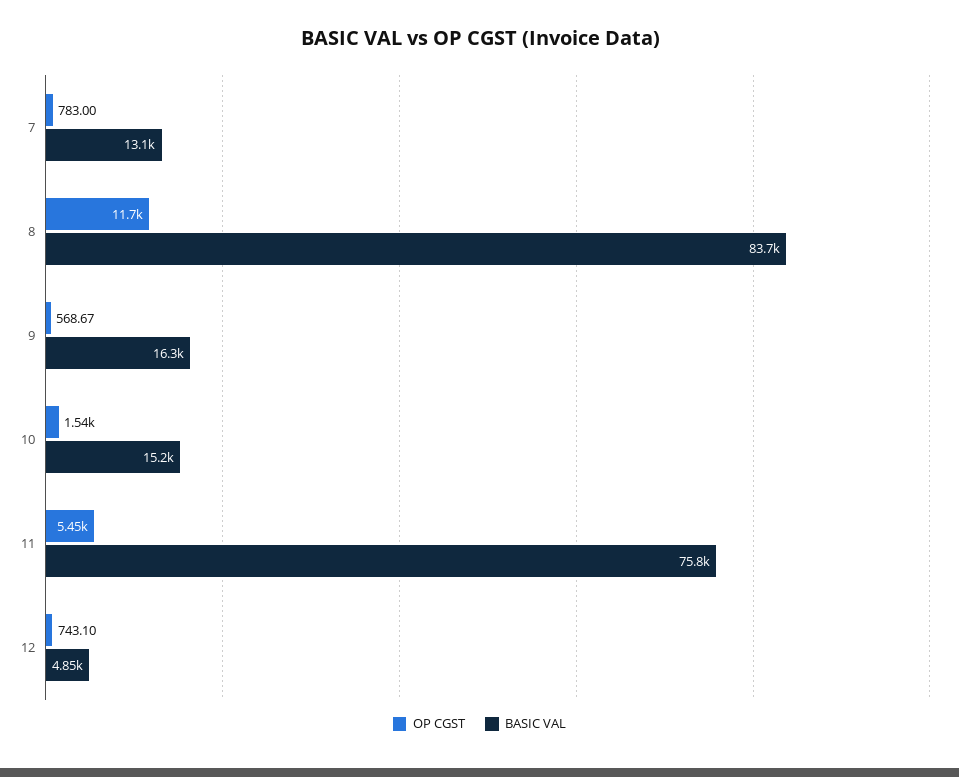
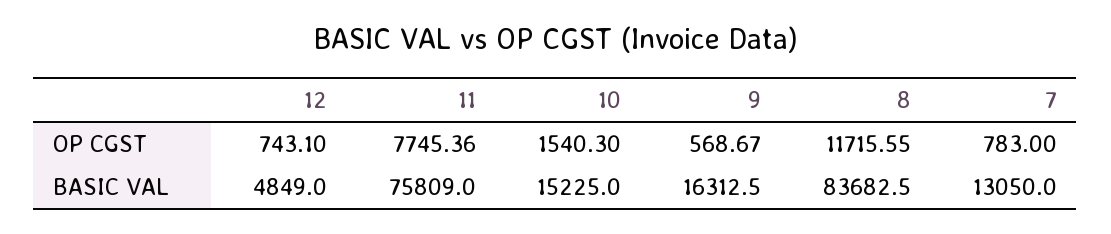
  {
    "OP CGST": {
      "7": 783,
      "8": 11715.55,
      "9": 568.67,
      "10": 1540.3,
-     "11": 5450,
+     "11": 7745.36,
      "12": 743.1
    },
    "BASIC VAL": {
      "7": 13050,
      "8": 83682.5,
      "9": 16312.5,
      "10": 15225,
      "11": 75809,
      "12": 4849
    }
  }

